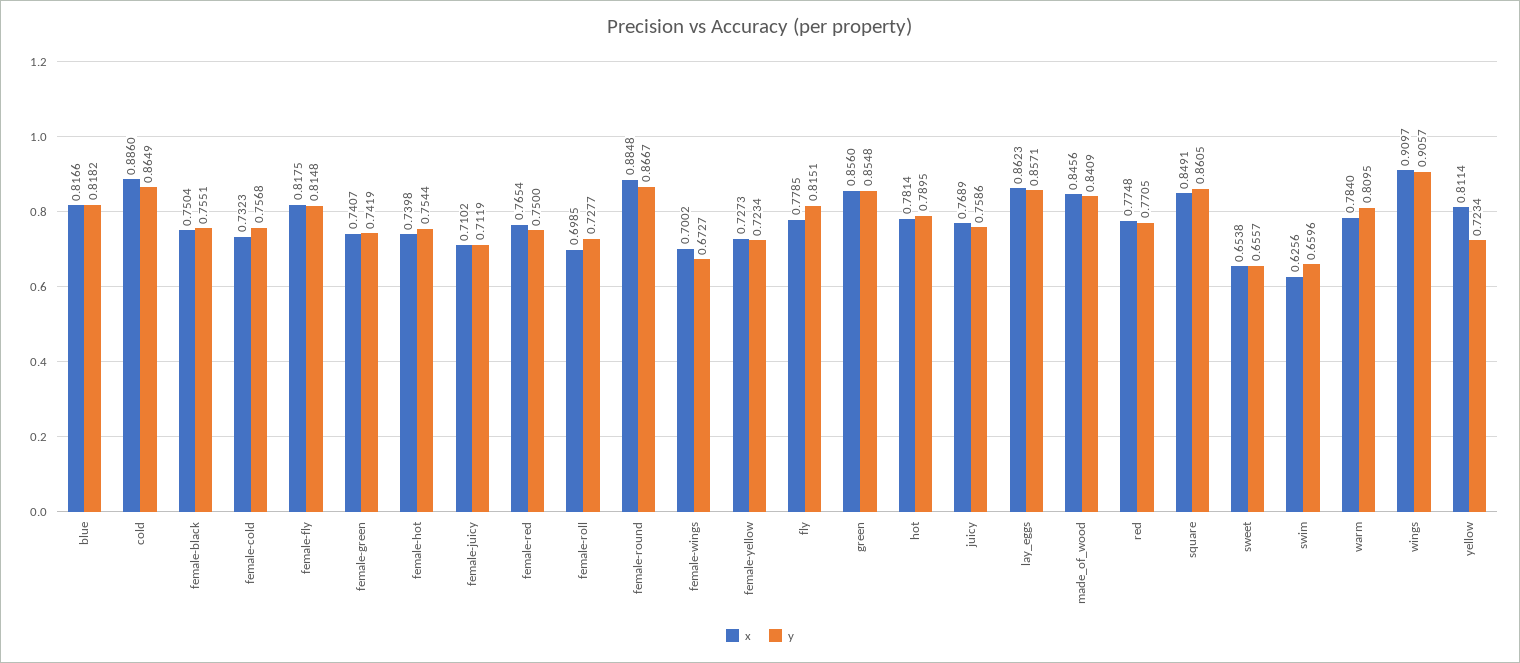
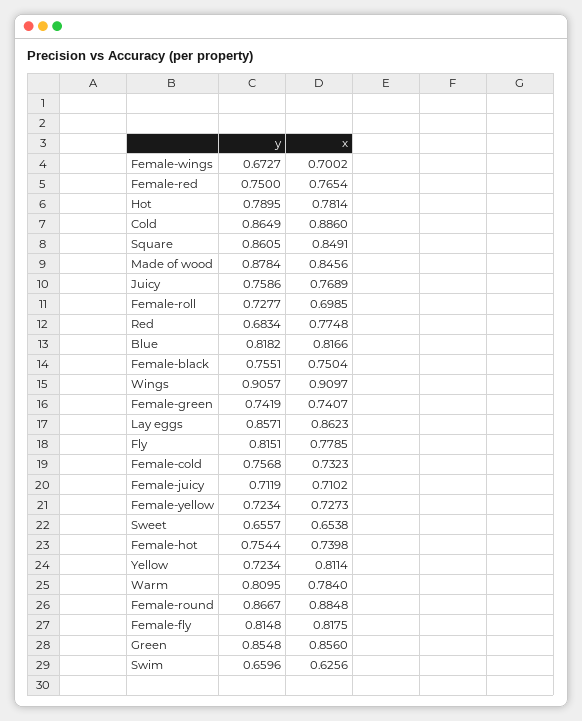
  {
    "x": {
      "blue": 0.8166,
      "cold": 0.886,
      "female-black": 0.7504,
      "female-cold": 0.7323,
      "female-fly": 0.8175,
      "female-green": 0.7407,
      "female-hot": 0.7398,
      "female-juicy": 0.7102,
      "female-red": 0.7654,
      "female-roll": 0.6985,
      "female-round": 0.8848,
      "female-wings": 0.7002,
      "female-yellow": 0.7273,
      "fly": 0.7785,
      "green": 0.856,
      "hot": 0.7814,
      "juicy": 0.7689,
      "lay_eggs": 0.8623,
      "made_of_wood": 0.8456,
      "red": 0.7748,
      "square": 0.8491,
      "sweet": 0.6538,
      "swim": 0.6256,
      "warm": 0.784,
      "wings": 0.9097,
      "yellow": 0.8114
    },
    "y": {
      "blue": 0.8182,
      "cold": 0.8649,
      "female-black": 0.7551,
      "female-cold": 0.7568,
      "female-fly": 0.8148,
      "female-green": 0.7419,
      "female-hot": 0.7544,
      "female-juicy": 0.7119,
      "female-red": 0.75,
      "female-roll": 0.7277,
      "female-round": 0.8667,
      "female-wings": 0.6727,
      "female-yellow": 0.7234,
      "fly": 0.8151,
      "green": 0.8548,
      "hot": 0.7895,
      "juicy": 0.7586,
      "lay_eggs": 0.8571,
-     "made_of_wood": 0.8409,
+     "made_of_wood": 0.8784,
-     "red": 0.7705,
+     "red": 0.6834,
      "square": 0.8605,
      "sweet": 0.6557,
      "swim": 0.6596,
      "warm": 0.8095,
      "wings": 0.9057,
      "yellow": 0.7234
    }
  }

